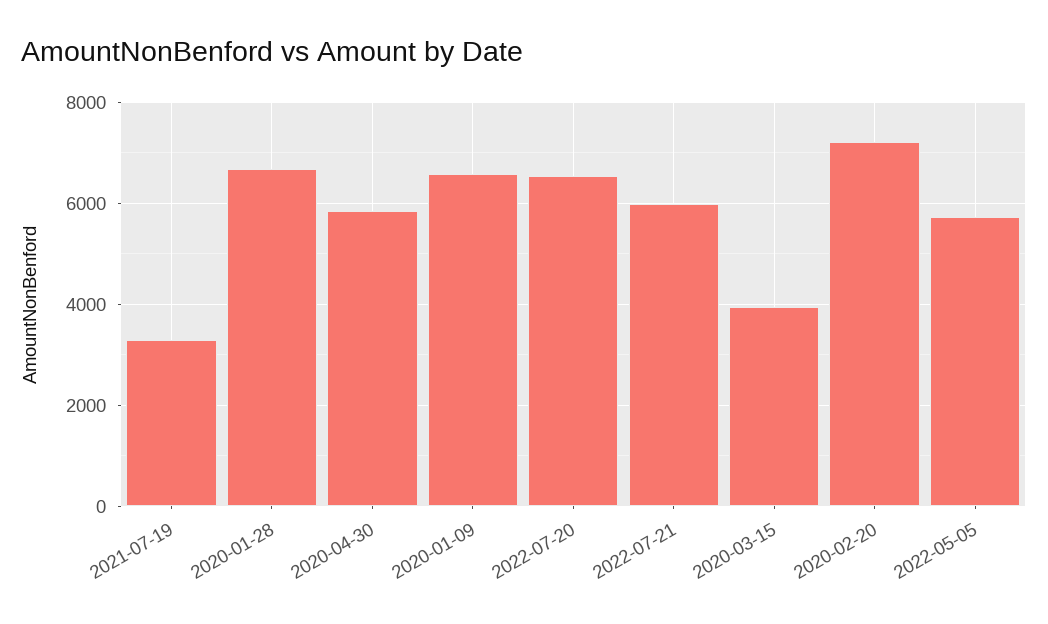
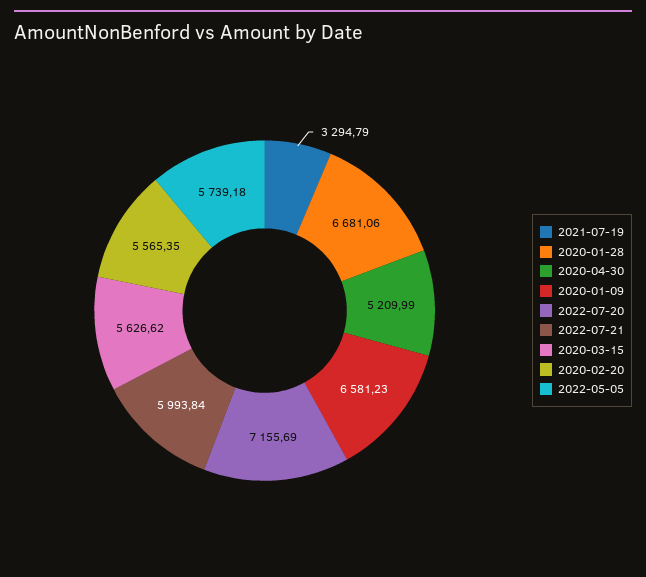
  {
    "2021-07-19": 3294.79,
    "2020-01-28": 6681.06,
-   "2020-04-30": 5800,
+   "2020-04-30": 5209.99,
    "2020-01-09": 6581.23,
-   "2022-07-20": 6600,
+   "2022-07-20": 7155.69,
    "2022-07-21": 5993.84,
-   "2020-03-15": 4000,
+   "2020-03-15": 5626.62,
-   "2020-02-20": 7200,
+   "2020-02-20": 5565.35,
    "2022-05-05": 5739.18
  }

